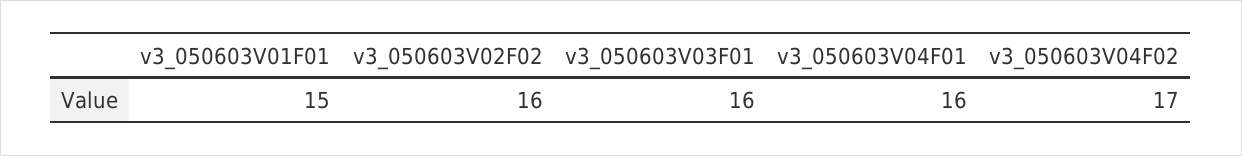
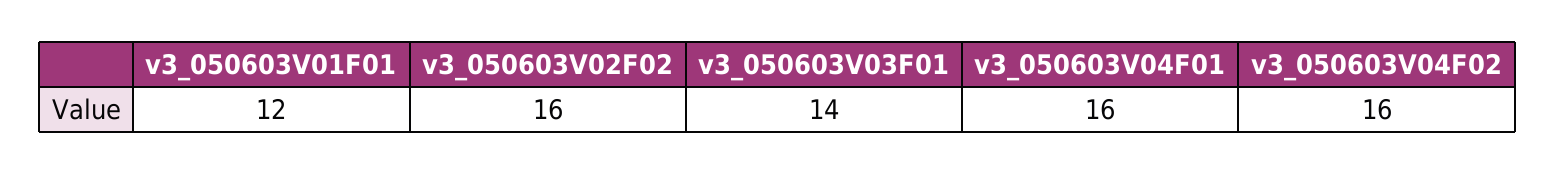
  {
-   "v3_050603V01F01": 15,
+   "v3_050603V01F01": 12,
    "v3_050603V02F02": 16,
-   "v3_050603V03F01": 16,
+   "v3_050603V03F01": 14,
    "v3_050603V04F01": 16,
-   "v3_050603V04F02": 17
+   "v3_050603V04F02": 16
  }

